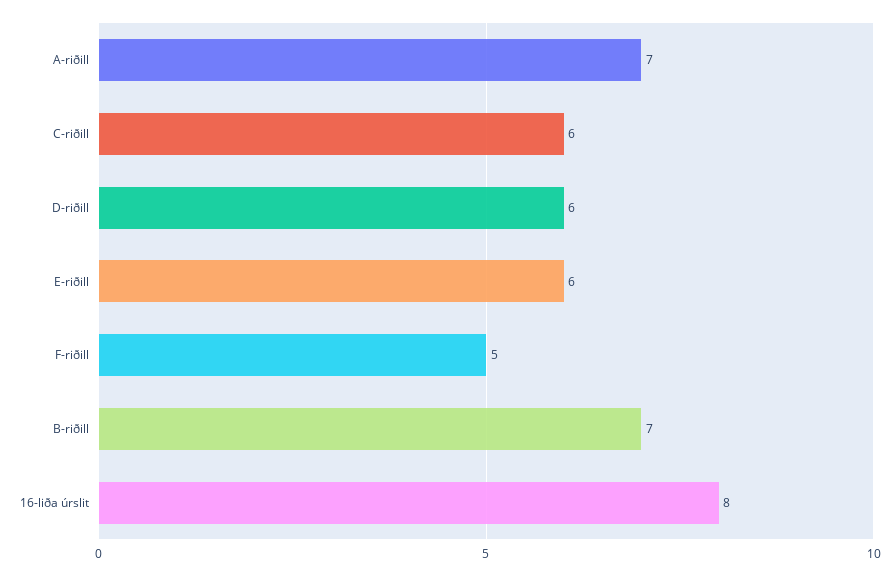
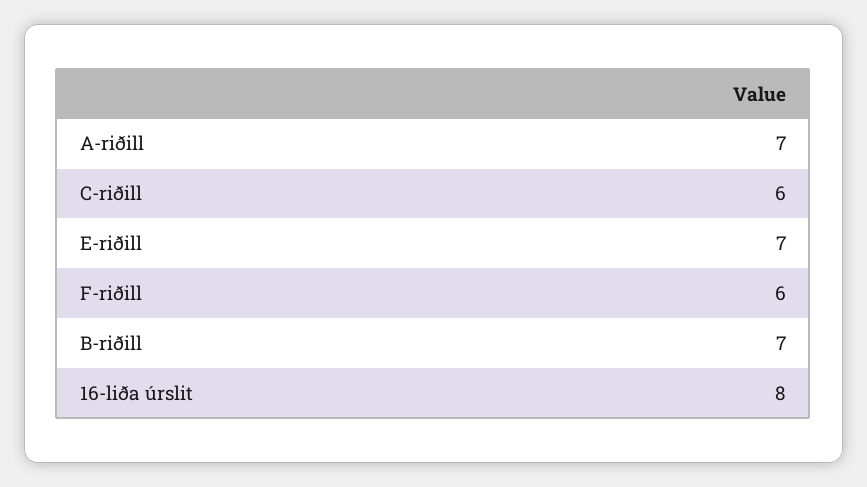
  {
    "A-riðill": 7,
    "C-riðill": 6,
-   "D-riðill": 6,
-   "E-riðill": 6,
+   "E-riðill": 7,
-   "F-riðill": 5,
+   "F-riðill": 6,
    "B-riðill": 7,
    "16-liða úrslit": 8
  }

